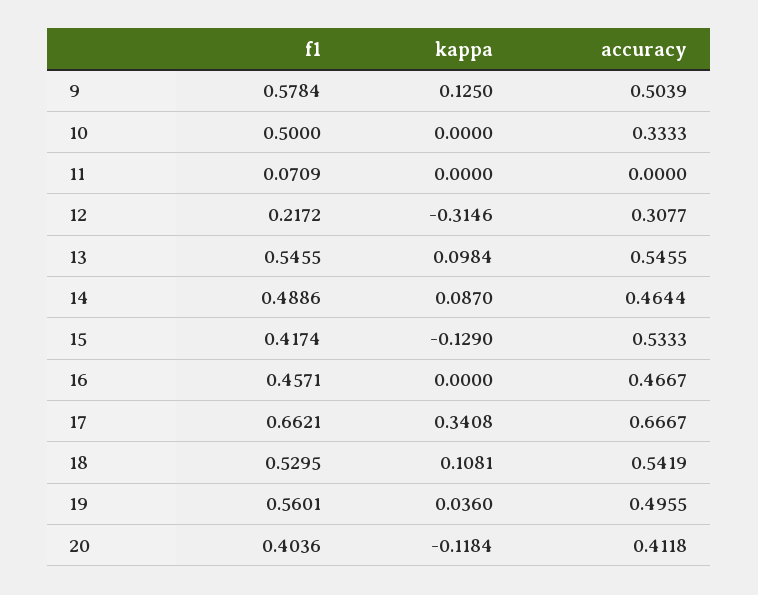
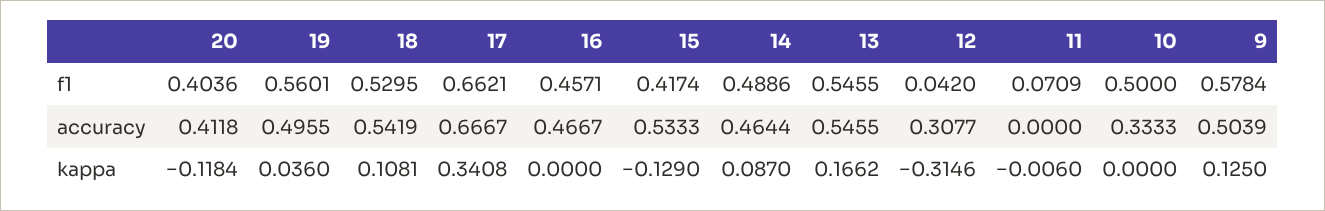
  {
    "f1": {
      "9": 0.5784,
      "10": 0.5,
      "11": 0.0709,
-     "12": 0.2172,
+     "12": 0.042,
      "13": 0.5455,
      "14": 0.4886,
      "15": 0.4174,
      "16": 0.4571,
      "17": 0.6621,
      "18": 0.5295,
      "19": 0.5601,
      "20": 0.4036
    },
    "kappa": {
      "9": 0.125,
      "10": 0,
-     "11": 0,
+     "11": -0.006,
      "12": -0.3146,
-     "13": 0.0984,
+     "13": 0.1662,
      "14": 0.087,
      "15": -0.129,
      "16": 0,
      "17": 0.3408,
      "18": 0.1081,
      "19": 0.036,
      "20": -0.1184
    },
    "accuracy": {
      "9": 0.5039,
      "10": 0.3333,
      "11": 0,
      "12": 0.3077,
      "13": 0.5455,
      "14": 0.4644,
      "15": 0.5333,
      "16": 0.4667,
      "17": 0.6667,
      "18": 0.5419,
      "19": 0.4955,
      "20": 0.4118
    }
  }

